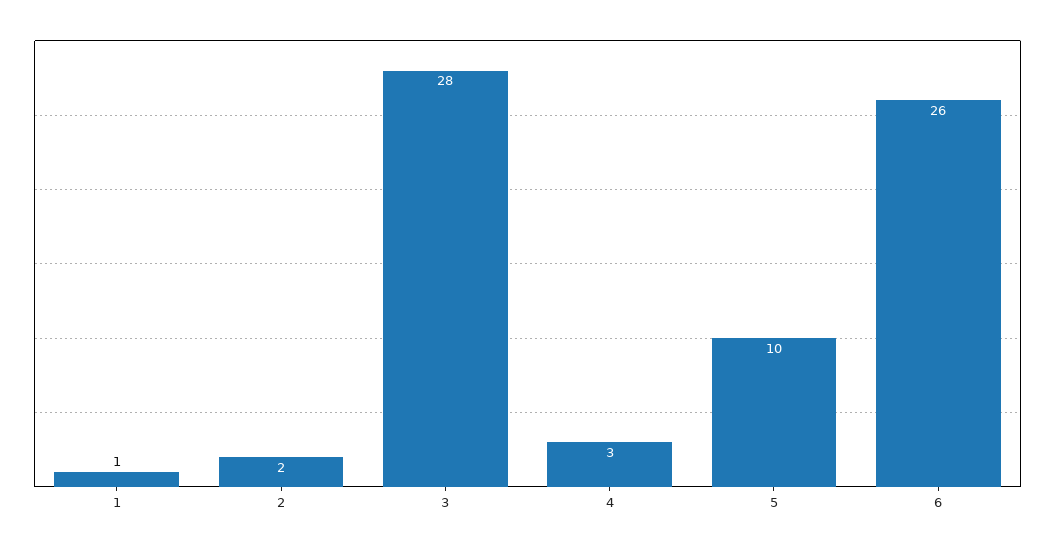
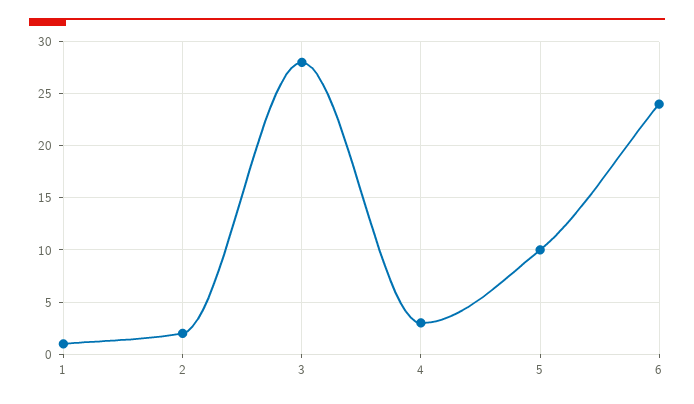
  {
    "1": 1,
    "2": 2,
    "3": 28,
    "4": 3,
    "5": 10,
-   "6": 26
+   "6": 24
  }

